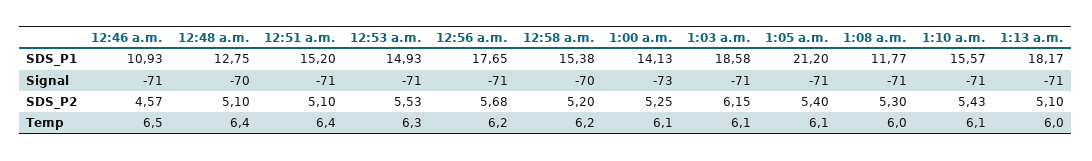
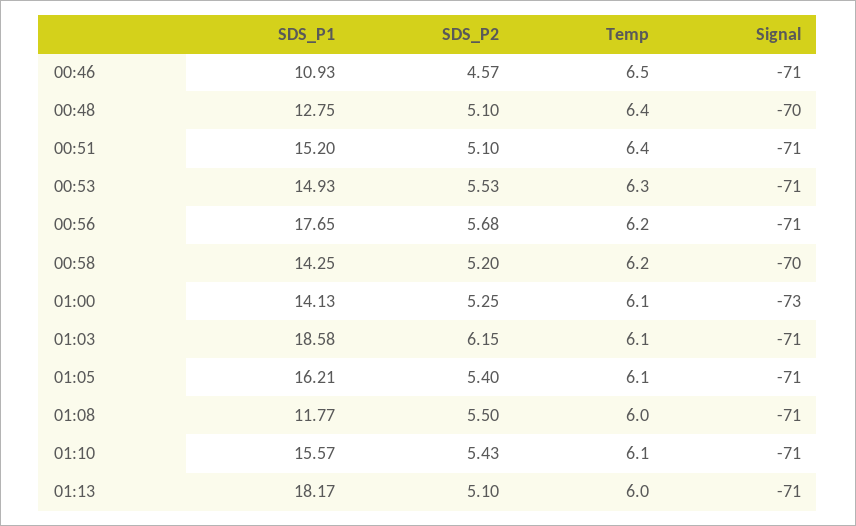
  {
    "12:46 a.m.": {
      "SDS_P1": 10.93,
      "Signal": -71,
      "SDS_P2": 4.57,
      "Temp": 6.5
    },
    "12:48 a.m.": {
      "SDS_P1": 12.75,
      "Signal": -70,
      "SDS_P2": 5.1,
      "Temp": 6.4
    },
    "12:51 a.m.": {
      "SDS_P1": 15.2,
      "Signal": -71,
      "SDS_P2": 5.1,
      "Temp": 6.4
    },
    "12:53 a.m.": {
      "SDS_P1": 14.93,
      "Signal": -71,
      "SDS_P2": 5.53,
      "Temp": 6.3
    },
    "12:56 a.m.": {
      "SDS_P1": 17.65,
      "Signal": -71,
      "SDS_P2": 5.68,
      "Temp": 6.2
    },
    "12:58 a.m.": {
-     "SDS_P1": 15.38,
+     "SDS_P1": 14.25,
      "Signal": -70,
      "SDS_P2": 5.2,
      "Temp": 6.2
    },
    "1:00 a.m.": {
      "SDS_P1": 14.13,
      "Signal": -73,
      "SDS_P2": 5.25,
      "Temp": 6.1
    },
    "1:03 a.m.": {
      "SDS_P1": 18.58,
      "Signal": -71,
      "SDS_P2": 6.15,
      "Temp": 6.1
    },
    "1:05 a.m.": {
-     "SDS_P1": 21.2,
+     "SDS_P1": 16.21,
      "Signal": -71,
      "SDS_P2": 5.4,
      "Temp": 6.1
    },
    "1:08 a.m.": {
      "SDS_P1": 11.77,
      "Signal": -71,
-     "SDS_P2": 5.3,
+     "SDS_P2": 5.5,
      "Temp": 6
    },
    "1:10 a.m.": {
      "SDS_P1": 15.57,
      "Signal": -71,
      "SDS_P2": 5.43,
      "Temp": 6.1
    },
    "1:13 a.m.": {
      "SDS_P1": 18.17,
      "Signal": -71,
      "SDS_P2": 5.1,
      "Temp": 6
    }
  }

